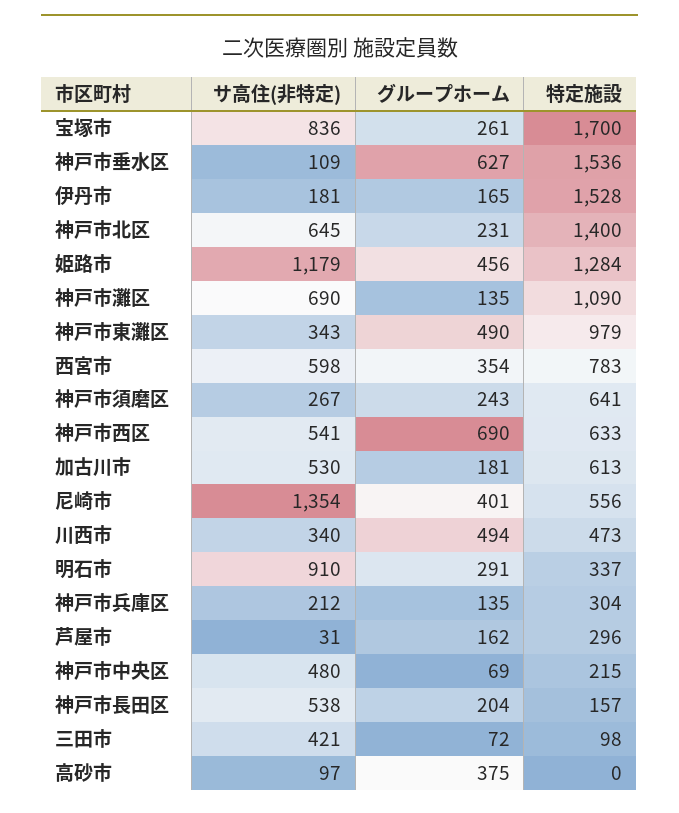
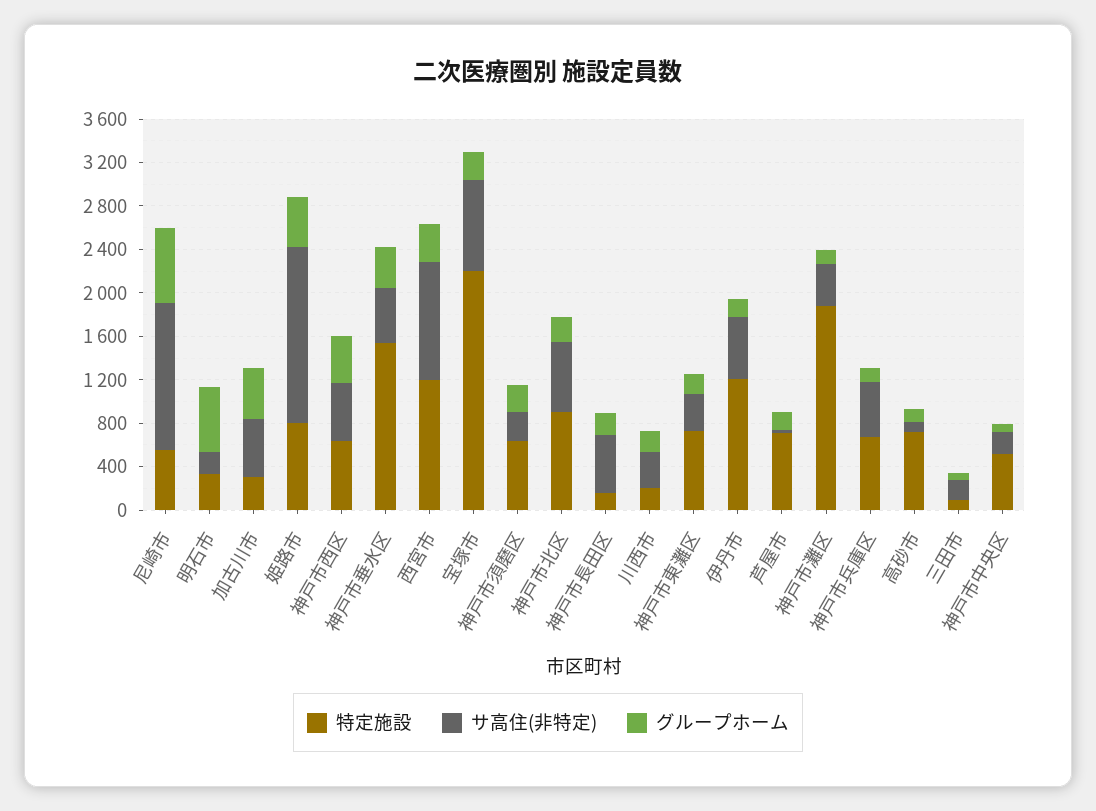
  {
    "サ高住(非特定)": {
      "宝塚市": 836,
-     "神戸市垂水区": 109,
+     "神戸市垂水区": 500,
-     "伊丹市": 181,
+     "伊丹市": 600,
      "神戸市北区": 645,
-     "姫路市": 1179,
+     "姫路市": 1600,
-     "神戸市灘区": 690,
+     "神戸市灘区": 400,
      "神戸市東灘区": 343,
-     "西宮市": 598,
+     "西宮市": 1100,
      "神戸市須磨区": 267,
      "神戸市西区": 541,
      "加古川市": 530,
      "尼崎市": 1354,
      "川西市": 340,
-     "明石市": 910,
+     "明石市": 200,
-     "神戸市兵庫区": 212,
+     "神戸市兵庫区": 500,
      "芦屋市": 31,
-     "神戸市中央区": 480,
+     "神戸市中央区": 200,
      "神戸市長田区": 538,
-     "三田市": 421,
+     "三田市": 200,
      "高砂市": 97
    },
    "グループホーム": {
      "宝塚市": 261,
-     "神戸市垂水区": 627,
+     "神戸市垂水区": 400,
      "伊丹市": 165,
      "神戸市北区": 231,
      "姫路市": 456,
      "神戸市灘区": 135,
-     "神戸市東灘区": 490,
+     "神戸市東灘区": 200,
      "西宮市": 354,
      "神戸市須磨区": 243,
-     "神戸市西区": 690,
+     "神戸市西区": 400,
-     "加古川市": 181,
+     "加古川市": 500,
-     "尼崎市": 401,
+     "尼崎市": 700,
-     "川西市": 494,
+     "川西市": 200,
-     "明石市": 291,
+     "明石市": 600,
      "神戸市兵庫区": 135,
      "芦屋市": 162,
      "神戸市中央区": 69,
      "神戸市長田区": 204,
      "三田市": 72,
-     "高砂市": 375
+     "高砂市": 100
    },
    "特定施設": {
-     "宝塚市": 1700,
+     "宝塚市": 2200,
      "神戸市垂水区": 1536,
-     "伊丹市": 1528,
+     "伊丹市": 1200,
-     "神戸市北区": 1400,
+     "神戸市北区": 900,
-     "姫路市": 1284,
+     "姫路市": 800,
-     "神戸市灘区": 1090,
+     "神戸市灘区": 1900,
-     "神戸市東灘区": 979,
+     "神戸市東灘区": 700,
-     "西宮市": 783,
+     "西宮市": 1200,
      "神戸市須磨区": 641,
      "神戸市西区": 633,
-     "加古川市": 613,
+     "加古川市": 300,
      "尼崎市": 556,
-     "川西市": 473,
+     "川西市": 200,
      "明石市": 337,
-     "神戸市兵庫区": 304,
+     "神戸市兵庫区": 700,
-     "芦屋市": 296,
+     "芦屋市": 700,
-     "神戸市中央区": 215,
+     "神戸市中央区": 500,
      "神戸市長田区": 157,
      "三田市": 98,
-     "高砂市": 0
+     "高砂市": 700
    }
  }

